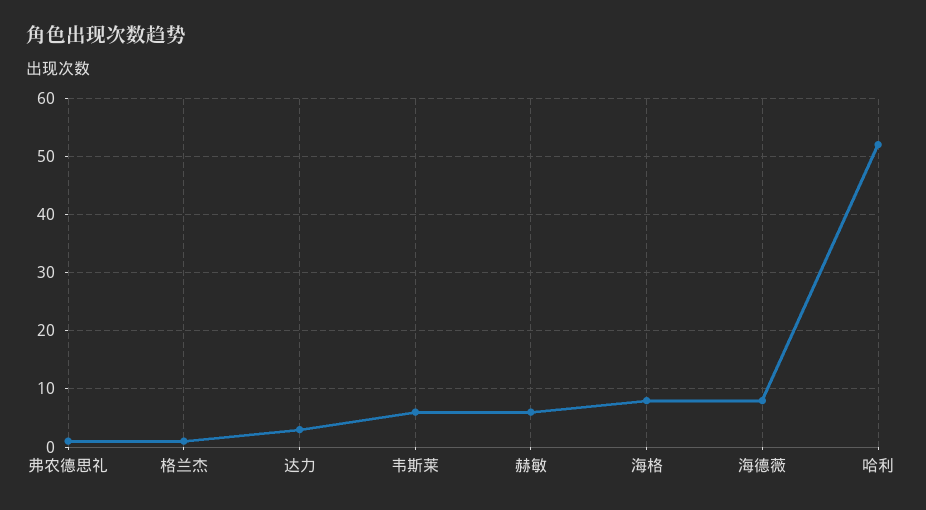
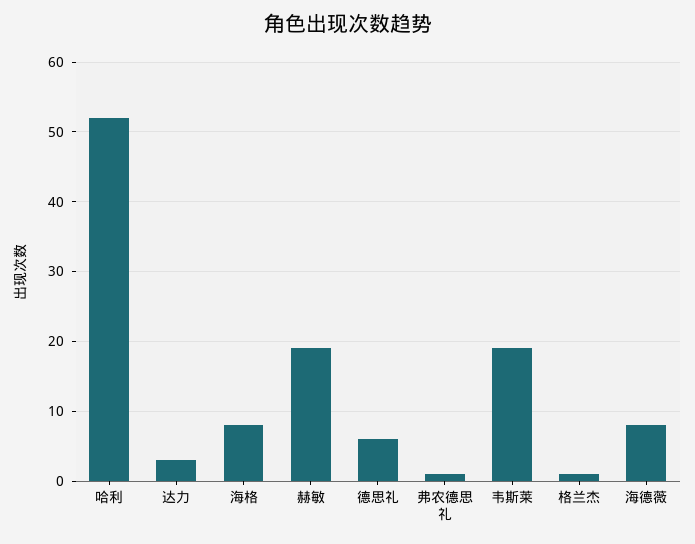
  {
    "弗农德思礼": 1,
    "格兰杰": 1,
    "达力": 3,
-   "韦斯莱": 5,
+   "韦斯莱": 19,
-   "赫敏": 5,
+   "赫敏": 19,
    "海格": 8,
    "海德薇": 8,
-   "哈利": 52
+   "哈利": 52,
+   "德思礼": 6
  }

